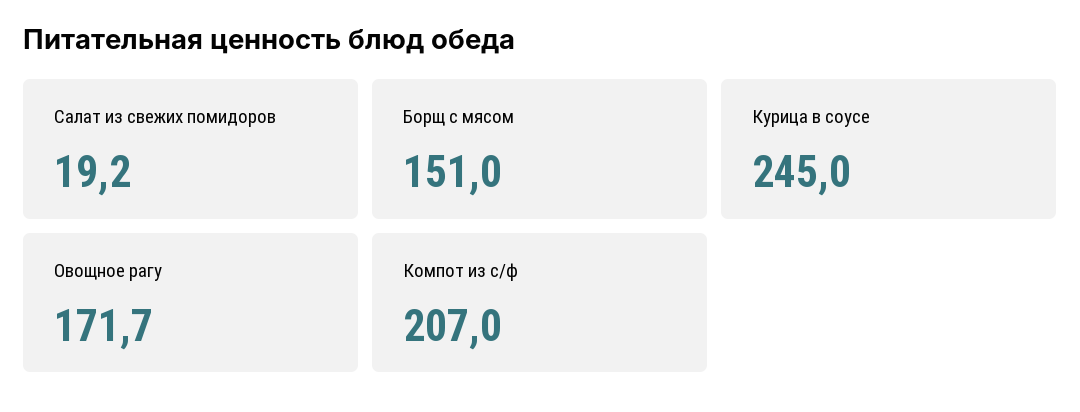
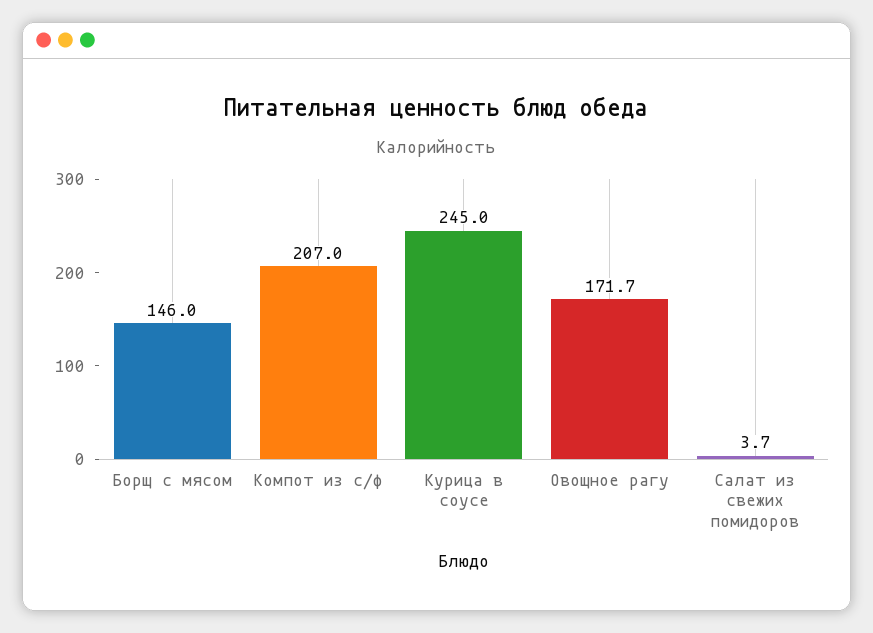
  {
-   "Салат из свежих помидоров": 19.2,
+   "Салат из свежих помидоров": 3.7,
-   "Борщ с мясом": 151,
+   "Борщ с мясом": 146,
    "Курица в соусе": 245,
    "Овощное рагу": 171.7,
    "Компот из с/ф": 207
  }

